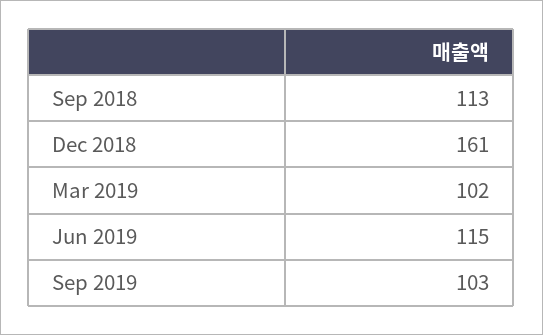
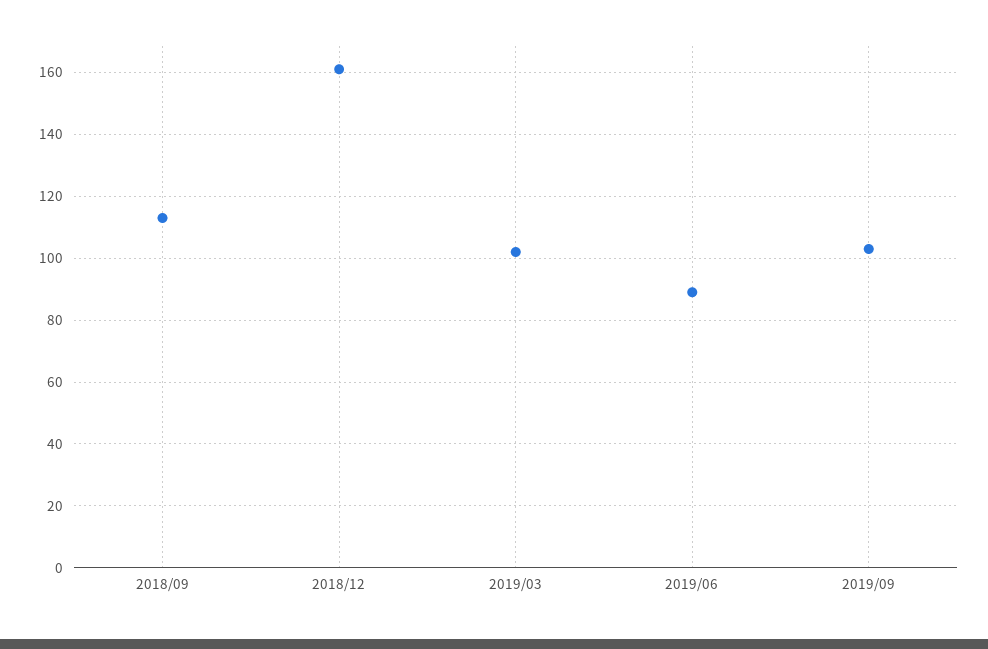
  {
    "Sep 2018": 113,
    "Dec 2018": 161,
    "Mar 2019": 102,
-   "Jun 2019": 115,
+   "Jun 2019": 90,
    "Sep 2019": 103
  }

